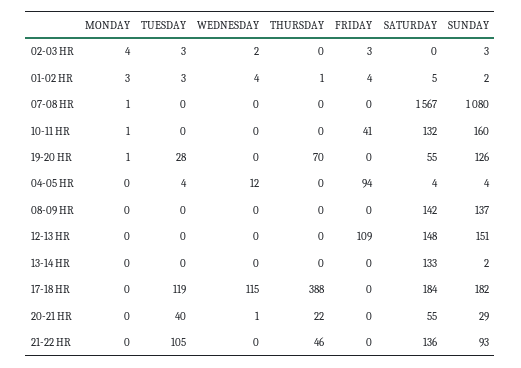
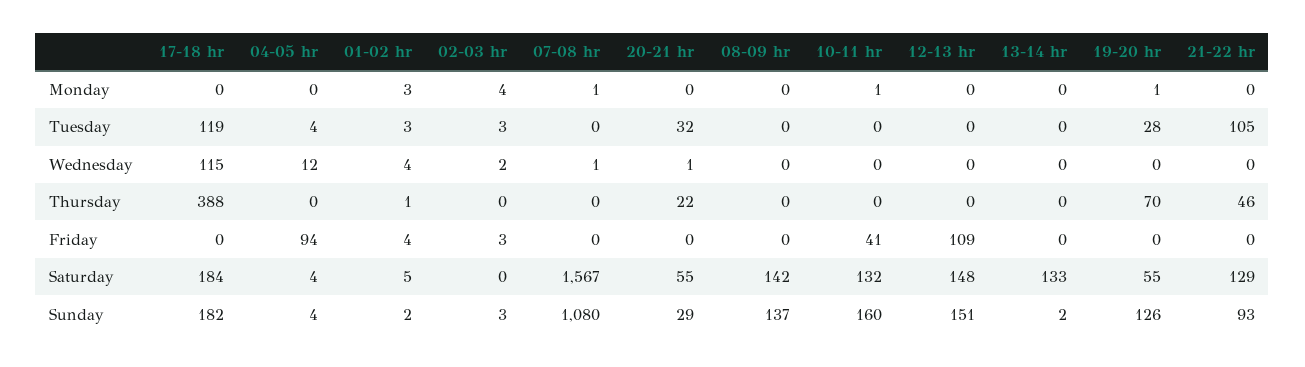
  {
    "MONDAY": {
      "02-03 HR": 4,
      "01-02 HR": 3,
      "07-08 HR": 1,
      "10-11 HR": 1,
      "19-20 HR": 1,
      "04-05 HR": 0,
      "08-09 HR": 0,
      "12-13 HR": 0,
      "13-14 HR": 0,
      "17-18 HR": 0,
      "20-21 HR": 0,
      "21-22 HR": 0
    },
    "TUESDAY": {
      "02-03 HR": 3,
      "01-02 HR": 3,
      "07-08 HR": 0,
      "10-11 HR": 0,
      "19-20 HR": 28,
      "04-05 HR": 4,
      "08-09 HR": 0,
      "12-13 HR": 0,
      "13-14 HR": 0,
      "17-18 HR": 119,
-     "20-21 HR": 40,
+     "20-21 HR": 32,
      "21-22 HR": 105
    },
    "WEDNESDAY": {
      "02-03 HR": 2,
      "01-02 HR": 4,
-     "07-08 HR": 0,
+     "07-08 HR": 1,
      "10-11 HR": 0,
      "19-20 HR": 0,
      "04-05 HR": 12,
      "08-09 HR": 0,
      "12-13 HR": 0,
      "13-14 HR": 0,
      "17-18 HR": 115,
      "20-21 HR": 1,
      "21-22 HR": 0
    },
    "THURSDAY": {
      "02-03 HR": 0,
      "01-02 HR": 1,
      "07-08 HR": 0,
      "10-11 HR": 0,
      "19-20 HR": 70,
      "04-05 HR": 0,
      "08-09 HR": 0,
      "12-13 HR": 0,
      "13-14 HR": 0,
      "17-18 HR": 388,
      "20-21 HR": 22,
      "21-22 HR": 46
    },
    "FRIDAY": {
      "02-03 HR": 3,
      "01-02 HR": 4,
      "07-08 HR": 0,
      "10-11 HR": 41,
      "19-20 HR": 0,
      "04-05 HR": 94,
      "08-09 HR": 0,
      "12-13 HR": 109,
      "13-14 HR": 0,
      "17-18 HR": 0,
      "20-21 HR": 0,
      "21-22 HR": 0
    },
    "SATURDAY": {
      "02-03 HR": 0,
      "01-02 HR": 5,
      "07-08 HR": 1567,
      "10-11 HR": 132,
      "19-20 HR": 55,
      "04-05 HR": 4,
      "08-09 HR": 142,
      "12-13 HR": 148,
      "13-14 HR": 133,
      "17-18 HR": 184,
      "20-21 HR": 55,
-     "21-22 HR": 136
+     "21-22 HR": 129
    },
    "SUNDAY": {
      "02-03 HR": 3,
      "01-02 HR": 2,
      "07-08 HR": 1080,
      "10-11 HR": 160,
      "19-20 HR": 126,
      "04-05 HR": 4,
      "08-09 HR": 137,
      "12-13 HR": 151,
      "13-14 HR": 2,
      "17-18 HR": 182,
      "20-21 HR": 29,
      "21-22 HR": 93
    }
  }

